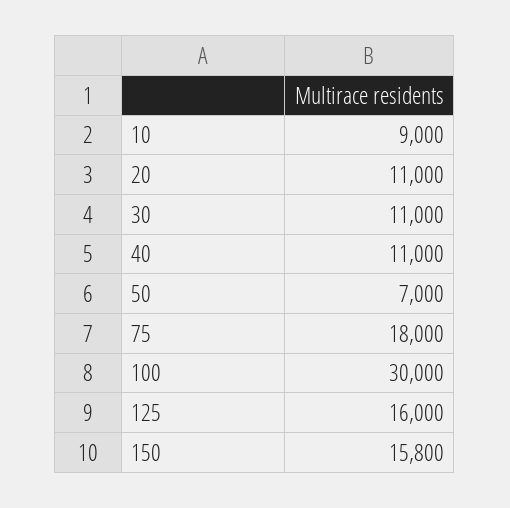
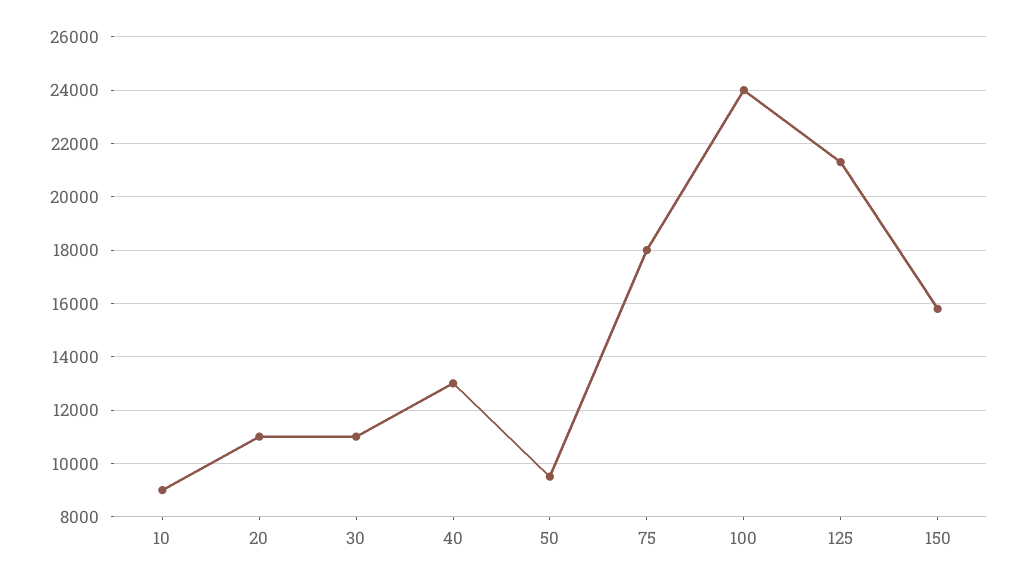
  {
    "10": 9000,
    "20": 11000,
    "30": 11000,
-   "40": 11000,
+   "40": 13000,
-   "50": 7000,
+   "50": 9500,
    "75": 18000,
-   "100": 30000,
+   "100": 24000,
-   "125": 16000,
+   "125": 21250,
    "150": 15800
  }

